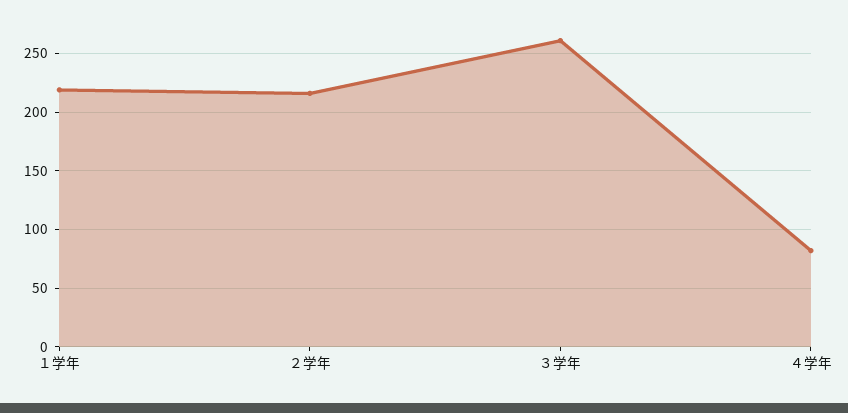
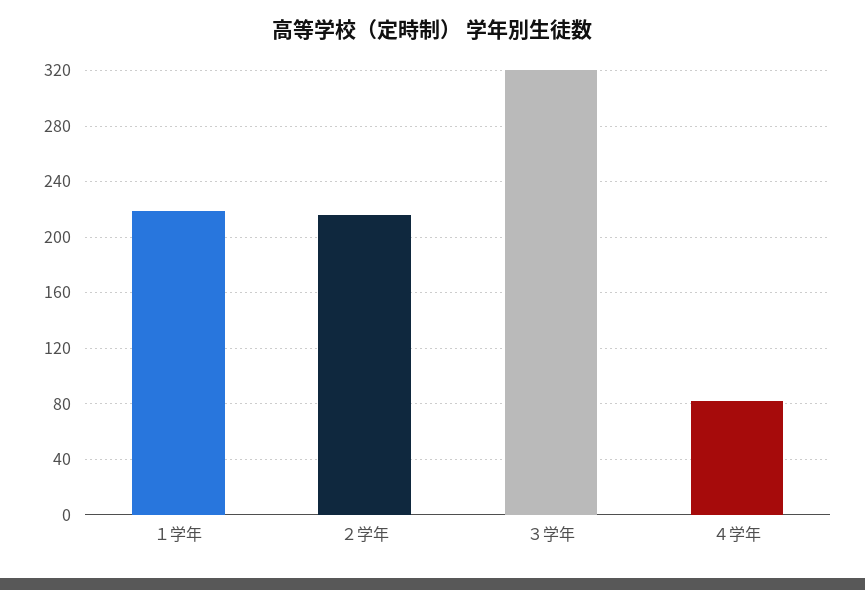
  {
    "１学年": 220,
    "２学年": 215,
-   "３学年": 260,
+   "３学年": 320,
    "４学年": 80
  }

